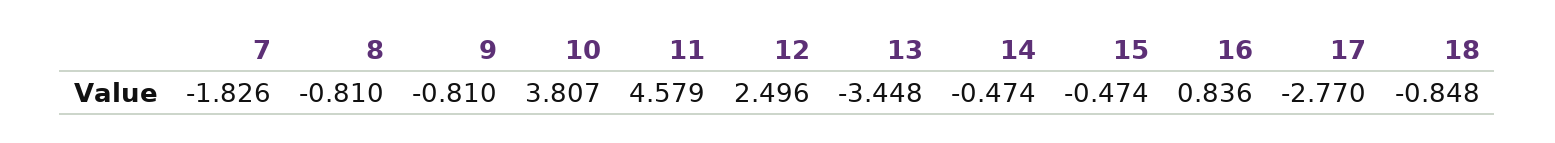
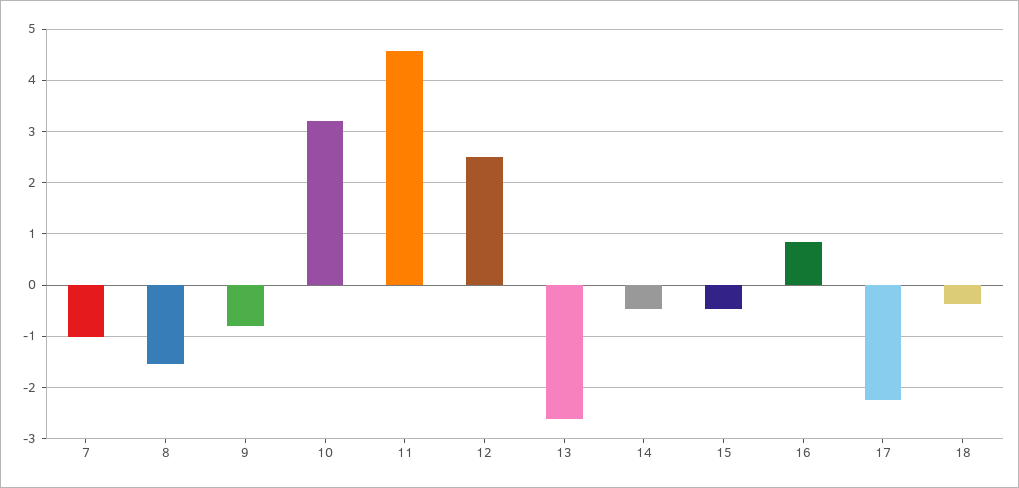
  {
-   "7": -1.826,
+   "7": -1,
-   "8": -0.81,
+   "8": -1.6,
    "9": -0.81,
-   "10": 3.807,
+   "10": 3.2,
    "11": 4.579,
    "12": 2.496,
-   "13": -3.448,
+   "13": -2.6,
    "14": -0.474,
    "15": -0.474,
    "16": 0.836,
-   "17": -2.77,
+   "17": -2.2,
-   "18": -0.848
+   "18": -0.4
  }

